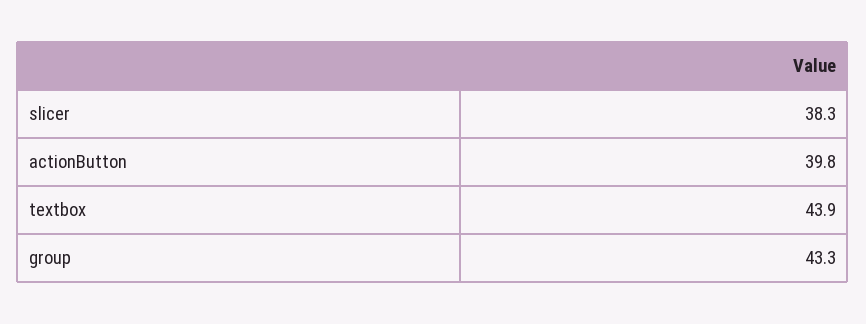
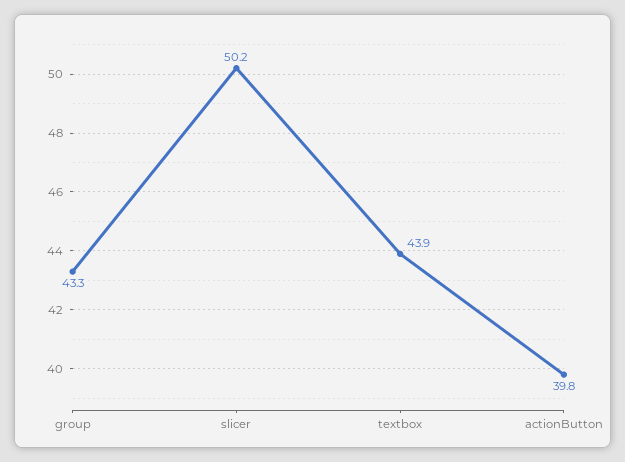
  {
-   "slicer": 38.3,
+   "slicer": 50.2,
    "actionButton": 39.8,
    "textbox": 43.9,
    "group": 43.3
  }

